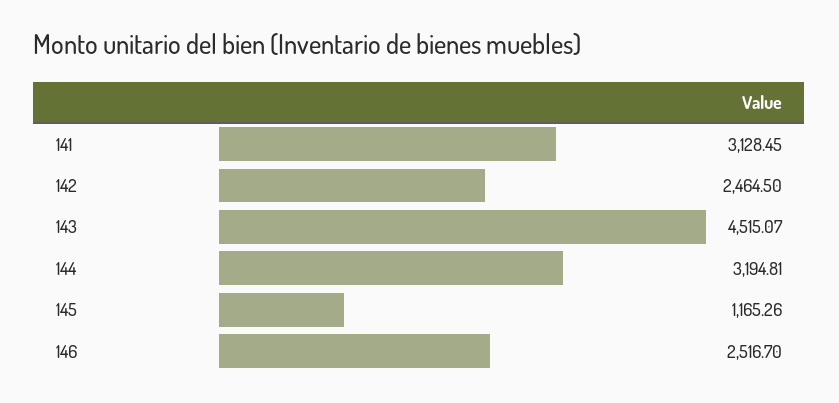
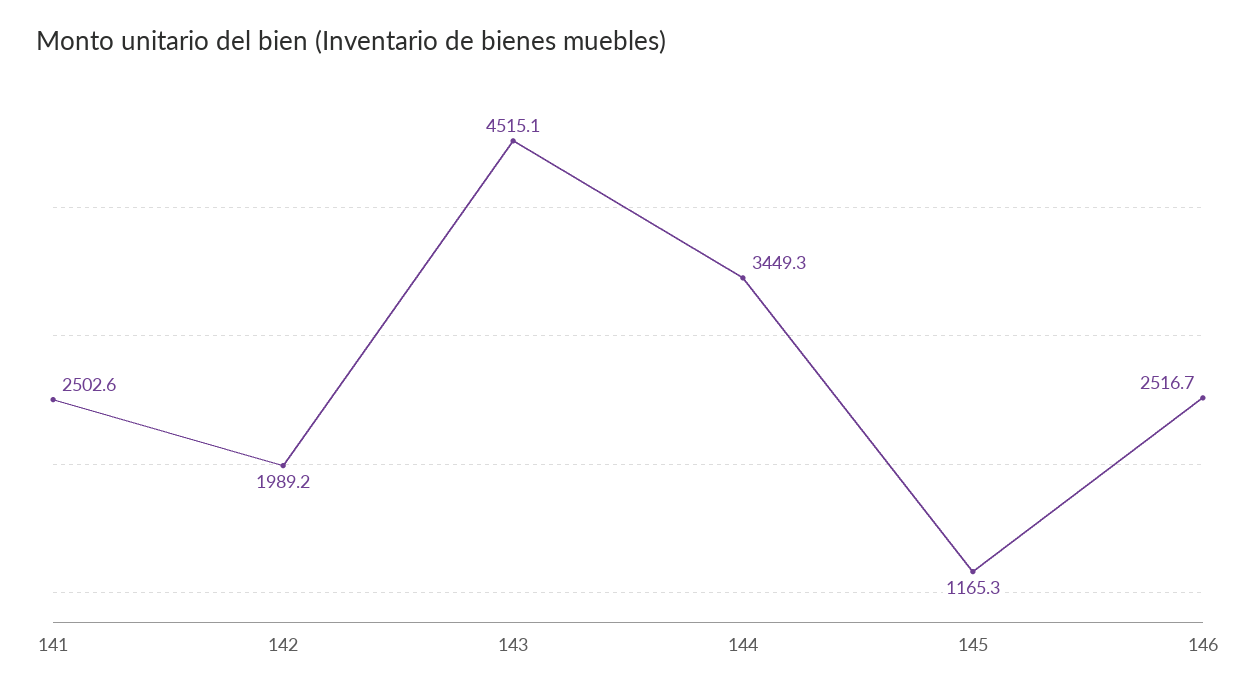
  {
-   "141": 3128.45,
+   "141": 2502.6,
-   "142": 2464.5,
+   "142": 1989.2,
    "143": 4515.07,
-   "144": 3194.81,
+   "144": 3449.3,
    "145": 1165.26,
    "146": 2516.7
  }

